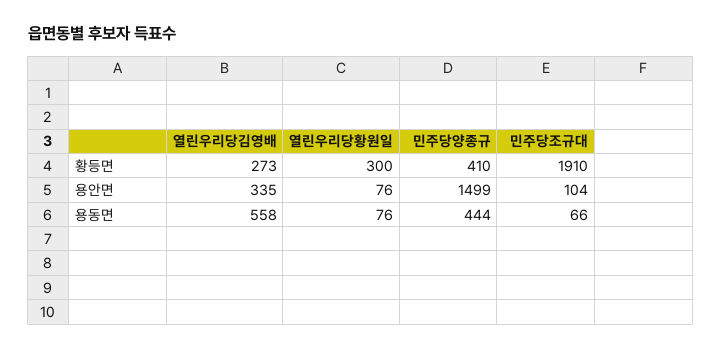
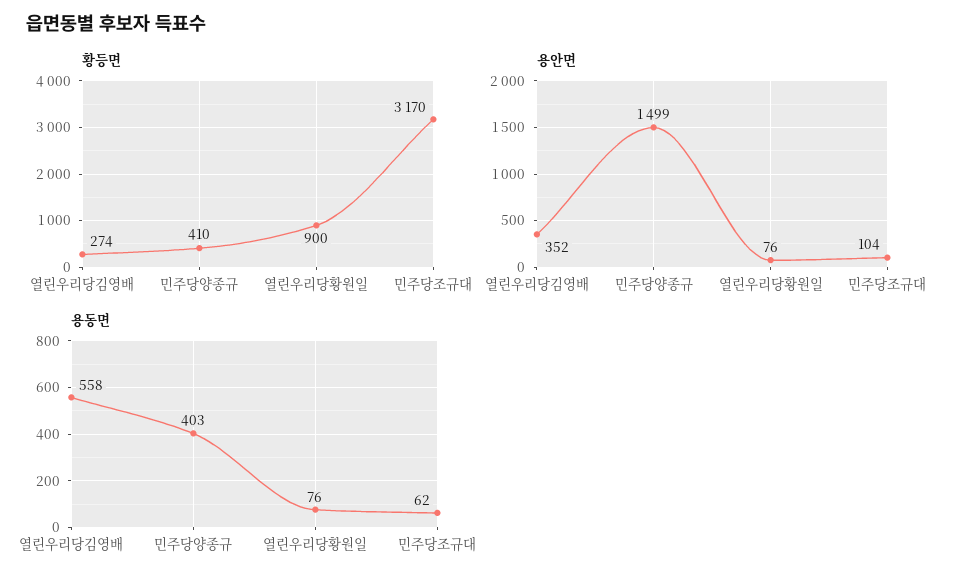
  {
    "황등면": {
-     "열린우리당김영배": 273,
+     "열린우리당김영배": 274,
-     "열린우리당황원일": 300,
+     "열린우리당황원일": 900,
      "민주당양종규": 410,
-     "민주당조규대": 1910
+     "민주당조규대": 3170
    },
    "용안면": {
-     "열린우리당김영배": 335,
+     "열린우리당김영배": 352,
      "열린우리당황원일": 76,
      "민주당양종규": 1499,
      "민주당조규대": 104
    },
    "용동면": {
      "열린우리당김영배": 558,
      "열린우리당황원일": 76,
-     "민주당양종규": 444,
+     "민주당양종규": 403,
-     "민주당조규대": 66
+     "민주당조규대": 62
    }
  }

